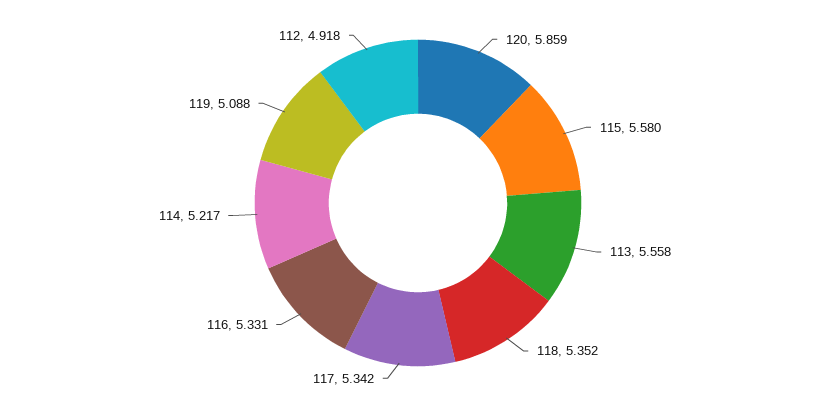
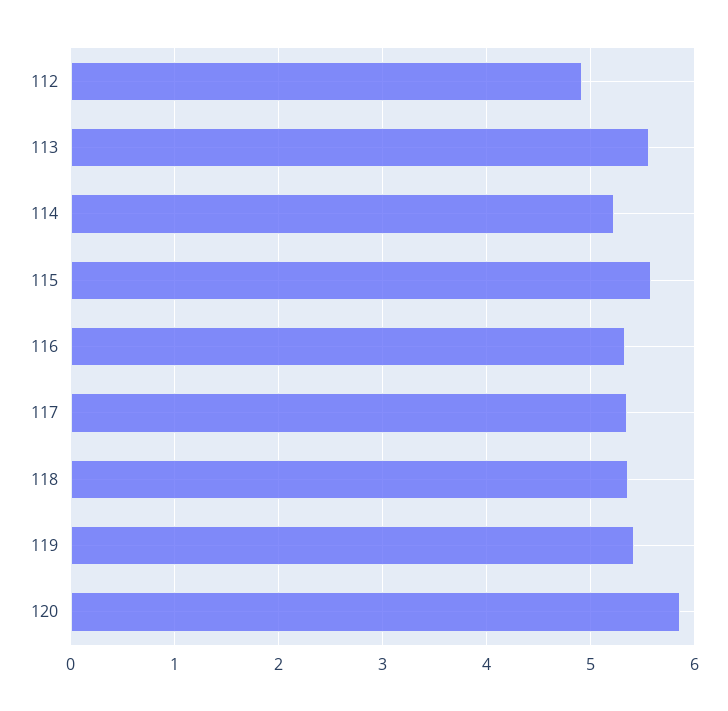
  {
    "120": 5.859,
    "115": 5.58,
    "113": 5.558,
    "118": 5.352,
    "117": 5.342,
    "116": 5.331,
    "114": 5.217,
-   "119": 5.088,
+   "119": 5.4,
    "112": 4.918
  }

